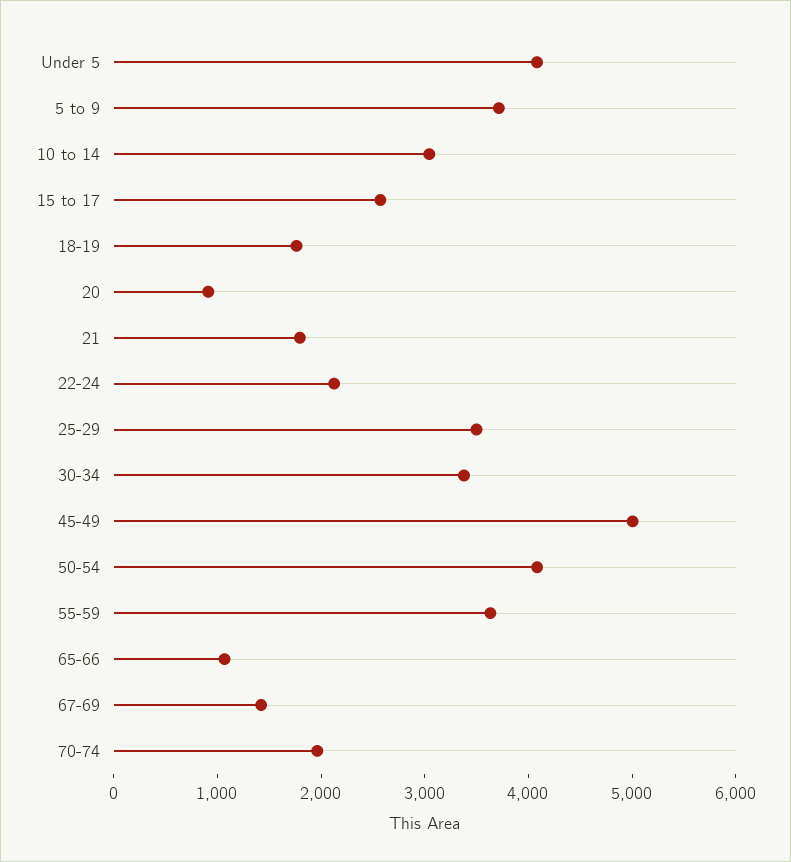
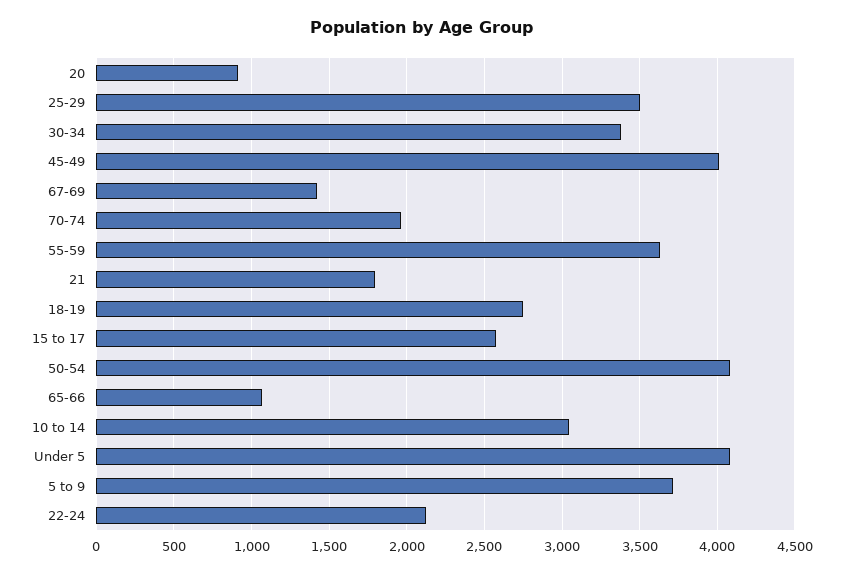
  {
    "Under 5": 4100,
    "5 to 9": 3700,
    "10 to 14": 3050,
    "15 to 17": 2550,
-   "18-19": 1800,
+   "18-19": 2750,
    "20": 900,
    "21": 1800,
    "22-24": 2150,
    "25-29": 3500,
    "30-34": 3400,
-   "45-49": 5000,
+   "45-49": 4000,
    "50-54": 4100,
    "55-59": 3650,
    "65-66": 1050,
    "67-69": 1400,
    "70-74": 1950
  }

